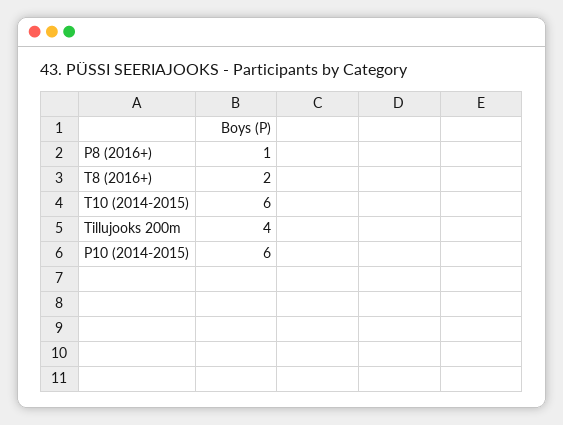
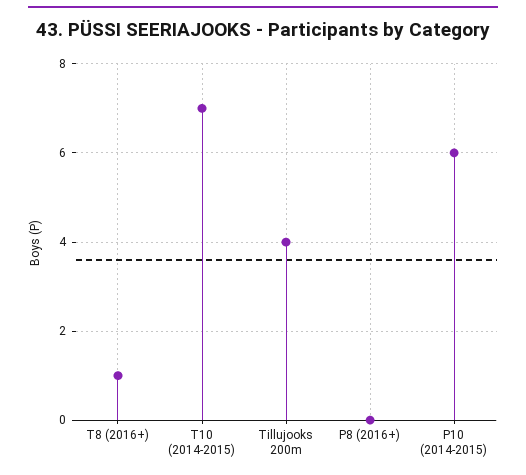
  {
-   "P8 (2016+)": 1,
+   "P8 (2016+)": 0,
-   "T8 (2016+)": 2,
+   "T8 (2016+)": 1,
-   "T10 (2014-2015)": 6,
+   "T10 (2014-2015)": 7,
    "Tillujooks 200m": 4,
    "P10 (2014-2015)": 6
  }

